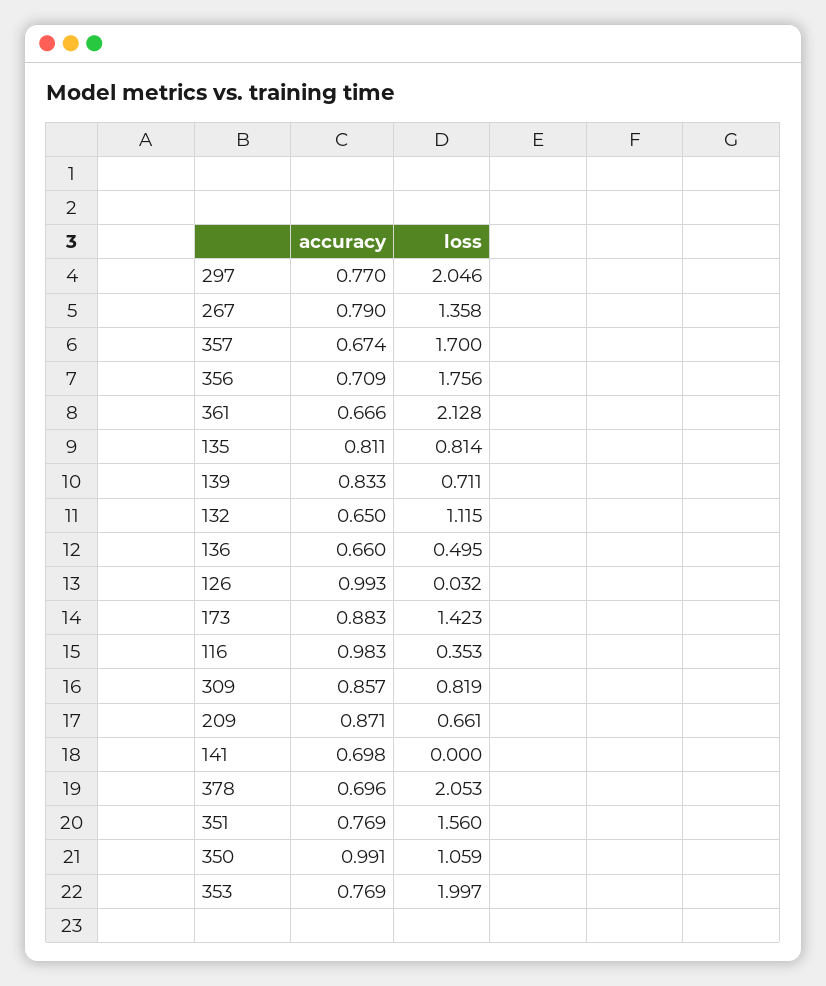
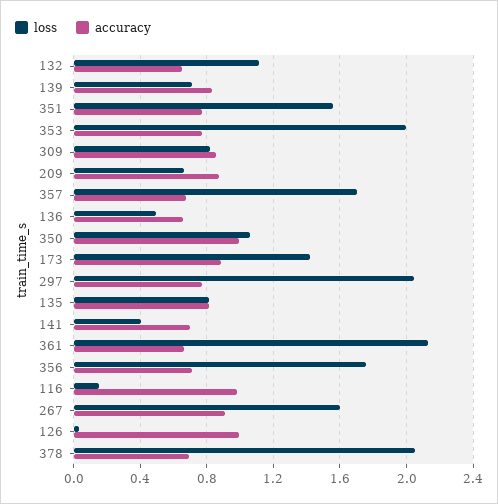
  {
    "accuracy": {
      "297": 0.77,
-     "267": 0.79,
+     "267": 0.9,
      "357": 0.674,
      "356": 0.709,
      "361": 0.666,
      "135": 0.811,
      "139": 0.833,
      "132": 0.65,
      "136": 0.66,
      "126": 0.993,
      "173": 0.883,
      "116": 0.983,
      "309": 0.857,
      "209": 0.871,
      "141": 0.698,
      "378": 0.696,
      "351": 0.769,
      "350": 0.991,
      "353": 0.769
    },
    "loss": {
      "297": 2.046,
-     "267": 1.358,
+     "267": 1.6,
      "357": 1.7,
      "356": 1.756,
      "361": 2.128,
      "135": 0.814,
      "139": 0.711,
      "132": 1.115,
      "136": 0.495,
      "126": 0.032,
      "173": 1.423,
-     "116": 0.353,
+     "116": 0.15,
      "309": 0.819,
      "209": 0.661,
-     "141": 0,
+     "141": 0.4,
      "378": 2.053,
      "351": 1.56,
      "350": 1.059,
      "353": 1.997
    }
  }

